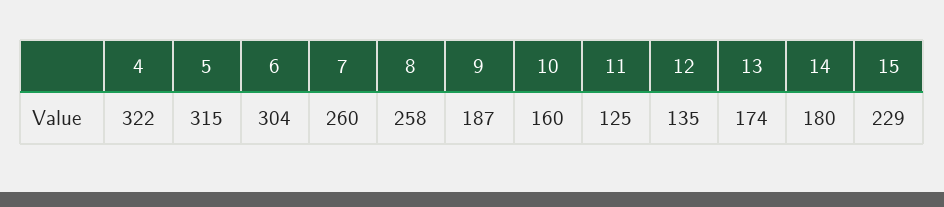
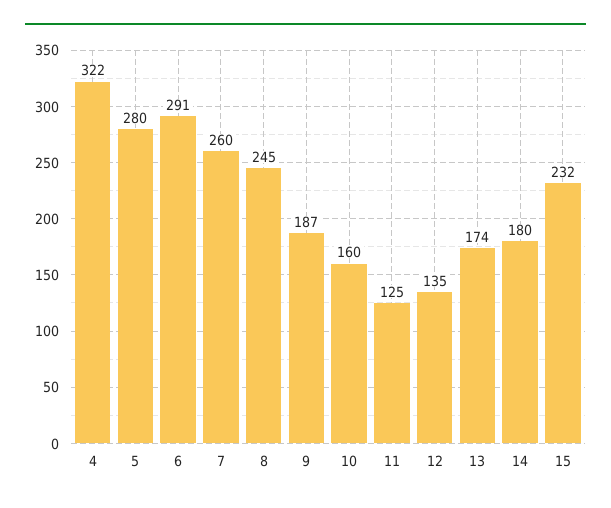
  {
    "4": 322,
-   "5": 315,
+   "5": 280,
-   "6": 304,
+   "6": 291,
    "7": 260,
-   "8": 258,
+   "8": 245,
    "9": 187,
    "10": 160,
    "11": 125,
    "12": 135,
    "13": 174,
    "14": 180,
-   "15": 229
+   "15": 232
  }

